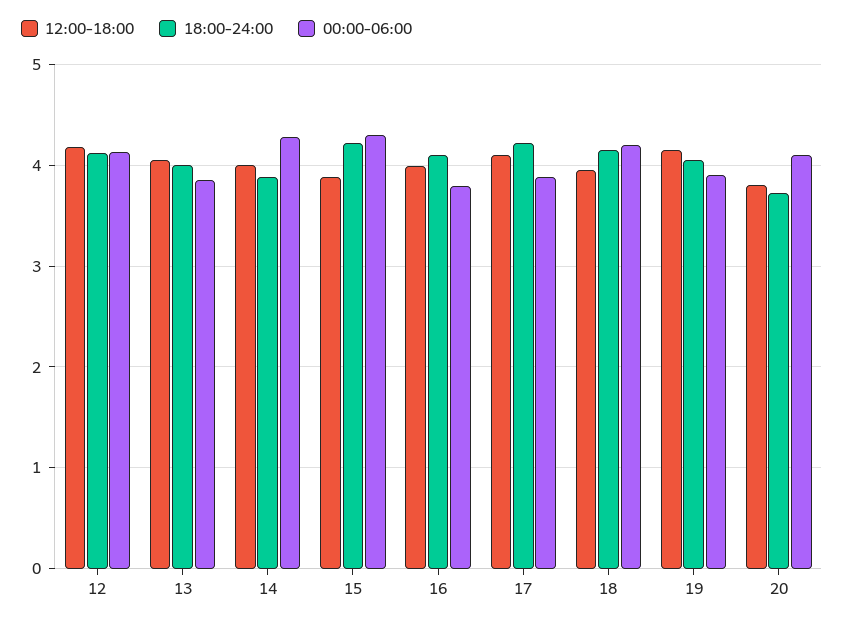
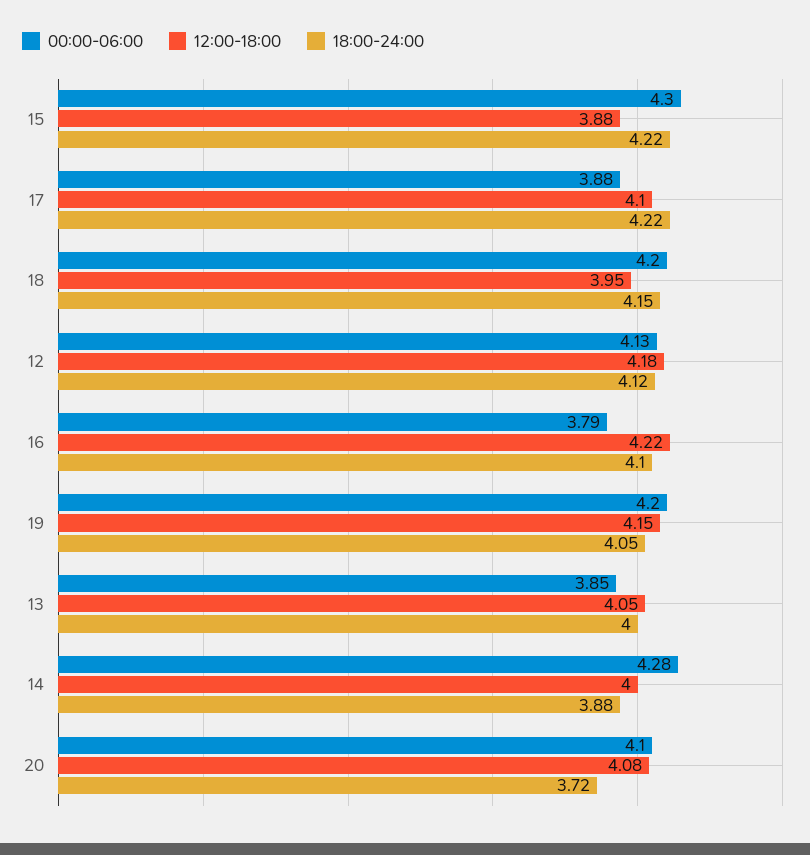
  {
    "12:00-18:00": {
      "12": 4.18,
      "13": 4.05,
      "14": 4,
      "15": 3.88,
-     "16": 4,
+     "16": 4.22,
      "17": 4.1,
      "18": 3.95,
      "19": 4.15,
-     "20": 3.8
+     "20": 4.08
    },
    "18:00-24:00": {
      "12": 4.12,
      "13": 4,
      "14": 3.88,
      "15": 4.22,
      "16": 4.1,
      "17": 4.22,
      "18": 4.15,
      "19": 4.05,
      "20": 3.72
    },
    "00:00-06:00": {
      "12": 4.13,
      "13": 3.85,
      "14": 4.28,
      "15": 4.3,
      "16": 3.79,
      "17": 3.88,
      "18": 4.2,
-     "19": 3.9,
+     "19": 4.2,
      "20": 4.1
    }
  }

